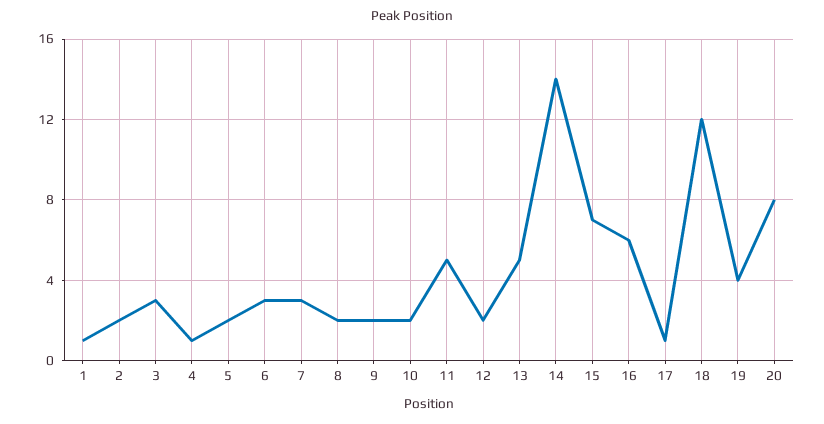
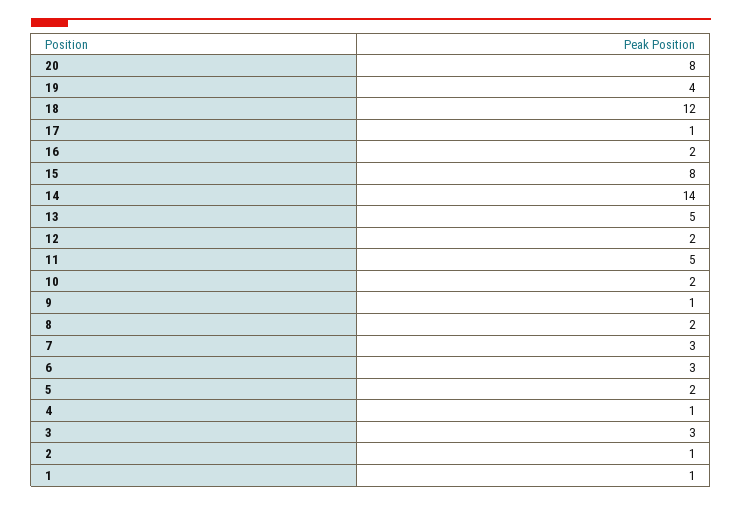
  {
    "1": 1,
-   "2": 2,
+   "2": 1,
    "3": 3,
    "4": 1,
    "5": 2,
    "6": 3,
    "7": 3,
    "8": 2,
-   "9": 2,
+   "9": 1,
    "10": 2,
    "11": 5,
    "12": 2,
    "13": 5,
    "14": 14,
-   "15": 7,
+   "15": 8,
-   "16": 6,
+   "16": 2,
    "17": 1,
    "18": 12,
    "19": 4,
    "20": 8
  }

